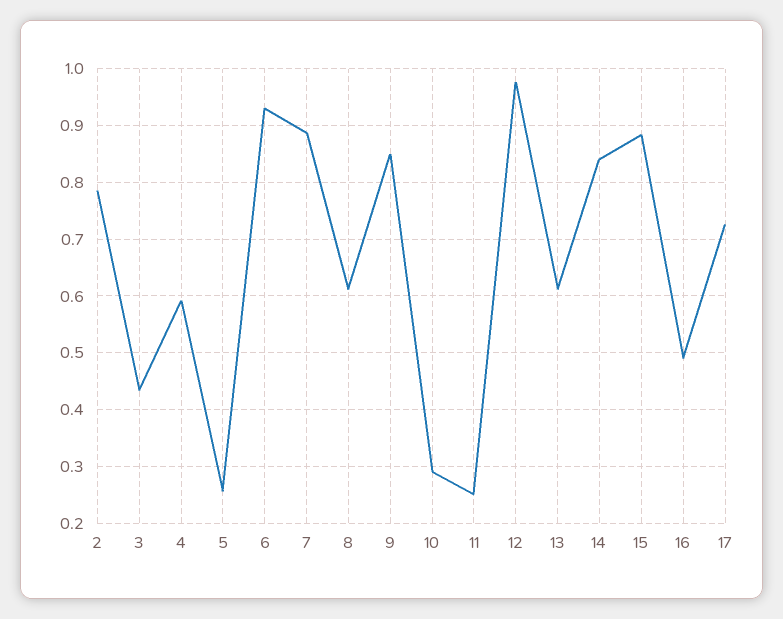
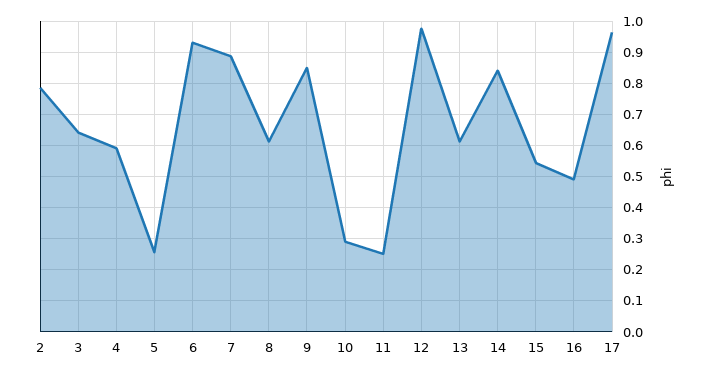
  {
    "2": 0.78,
-   "3": 0.44,
+   "3": 0.64,
    "4": 0.6,
    "5": 0.26,
    "6": 0.94,
    "7": 0.88,
    "8": 0.62,
    "9": 0.84,
    "10": 0.3,
    "11": 0.26,
    "12": 0.98,
    "13": 0.62,
    "14": 0.84,
-   "15": 0.88,
+   "15": 0.54,
    "16": 0.5,
-   "17": 0.72
+   "17": 0.96
  }

